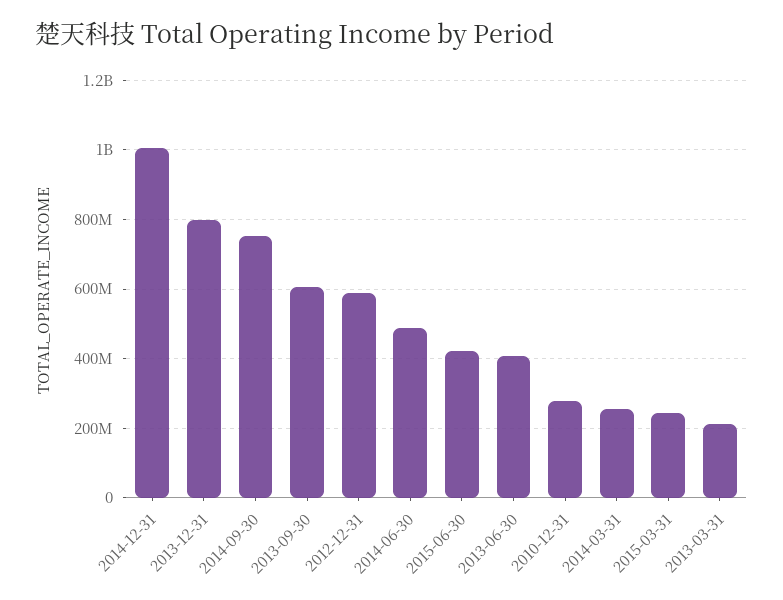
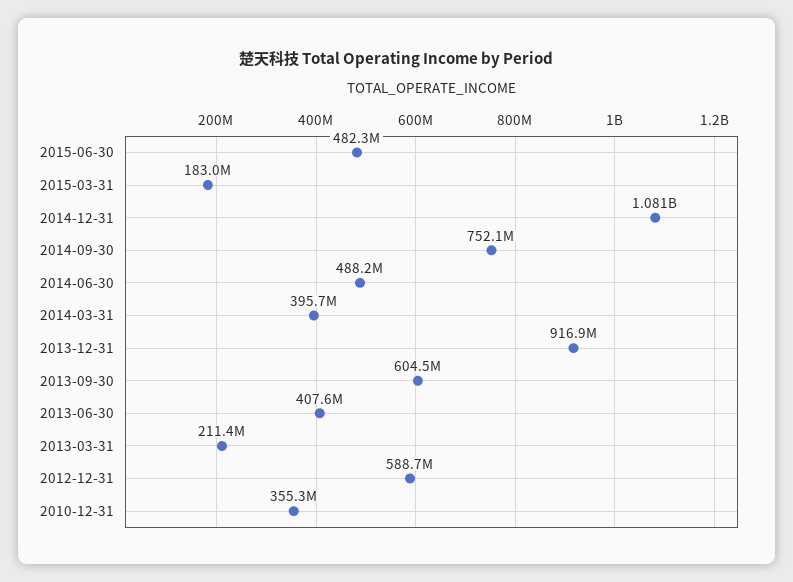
  {
-   "2014-12-31": 1000000000,
+   "2014-12-31": 1081000000,
-   "2013-12-31": 800000000,
+   "2013-12-31": 916900000,
    "2014-09-30": 752100000,
    "2013-09-30": 604500000,
    "2012-12-31": 588700000,
    "2014-06-30": 488200000,
-   "2015-06-30": 420000000,
+   "2015-06-30": 482300000,
    "2013-06-30": 407600000,
-   "2010-12-31": 280000000,
+   "2010-12-31": 355300000,
-   "2014-03-31": 260000000,
+   "2014-03-31": 395700000,
-   "2015-03-31": 240000000,
+   "2015-03-31": 183000000,
    "2013-03-31": 211400000
  }

